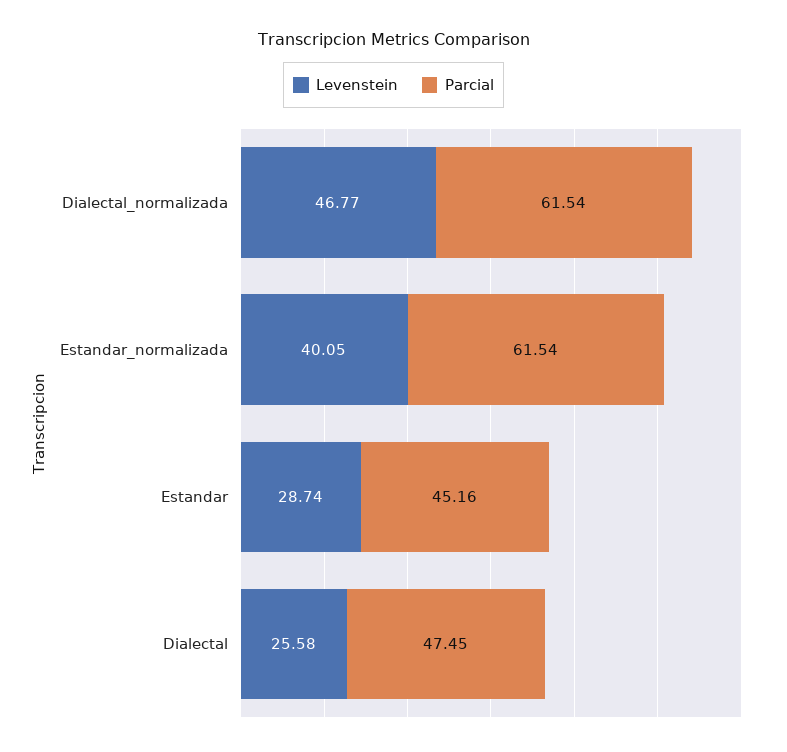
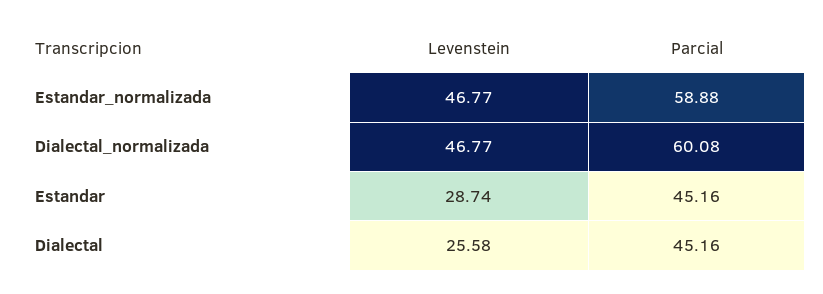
  {
    "Levenstein": {
      "Dialectal_normalizada": 46.77,
-     "Estandar_normalizada": 40.05,
+     "Estandar_normalizada": 46.77,
      "Estandar": 28.74,
      "Dialectal": 25.58
    },
    "Parcial": {
-     "Dialectal_normalizada": 61.54,
+     "Dialectal_normalizada": 60.08,
-     "Estandar_normalizada": 61.54,
+     "Estandar_normalizada": 58.88,
      "Estandar": 45.16,
-     "Dialectal": 47.45
+     "Dialectal": 45.16
    }
  }

